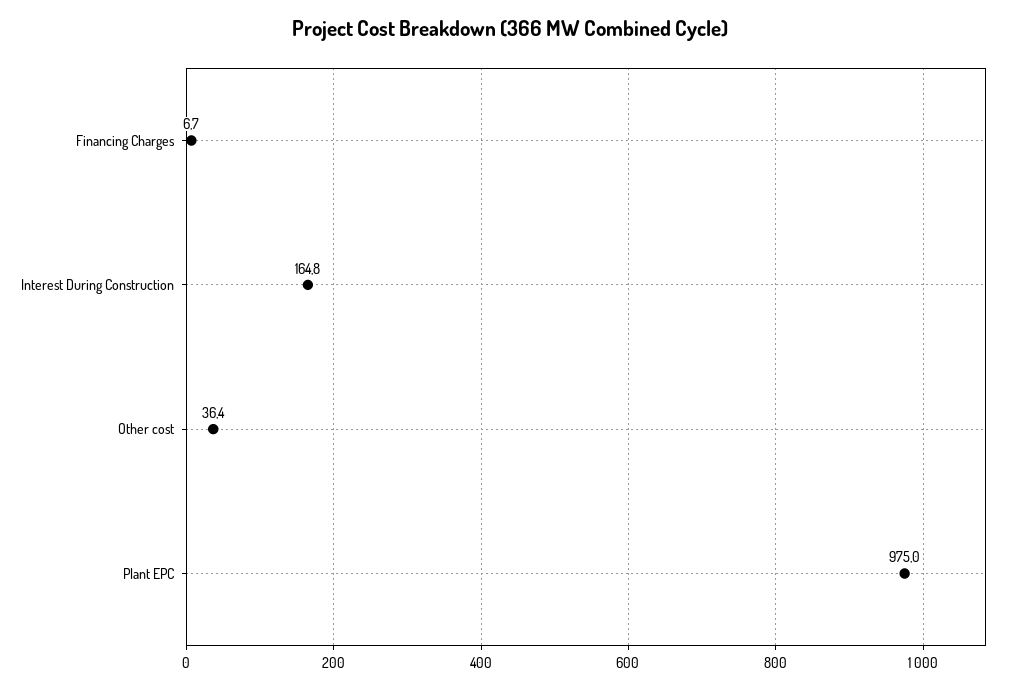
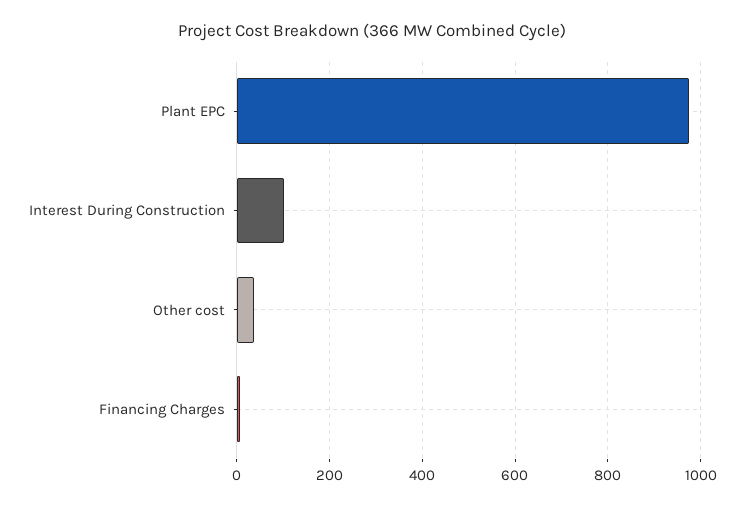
  {
    "Financing Charges": 6.7,
-   "Interest During Construction": 164.8,
+   "Interest During Construction": 100,
    "Other cost": 36.4,
    "Plant EPC": 975
  }

